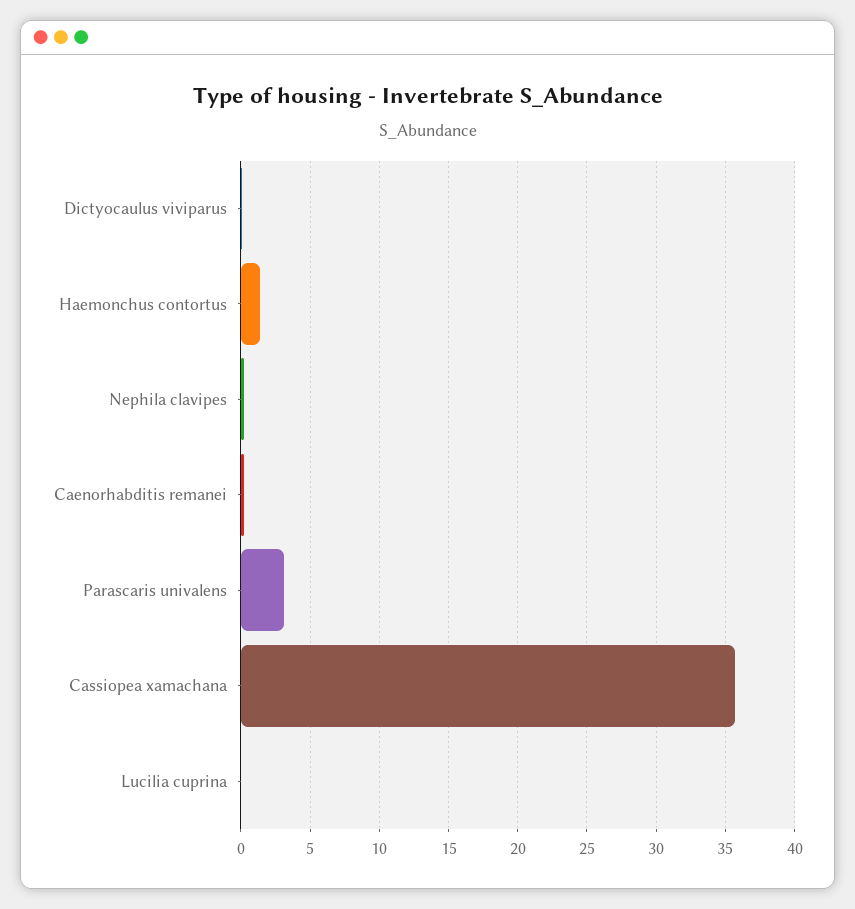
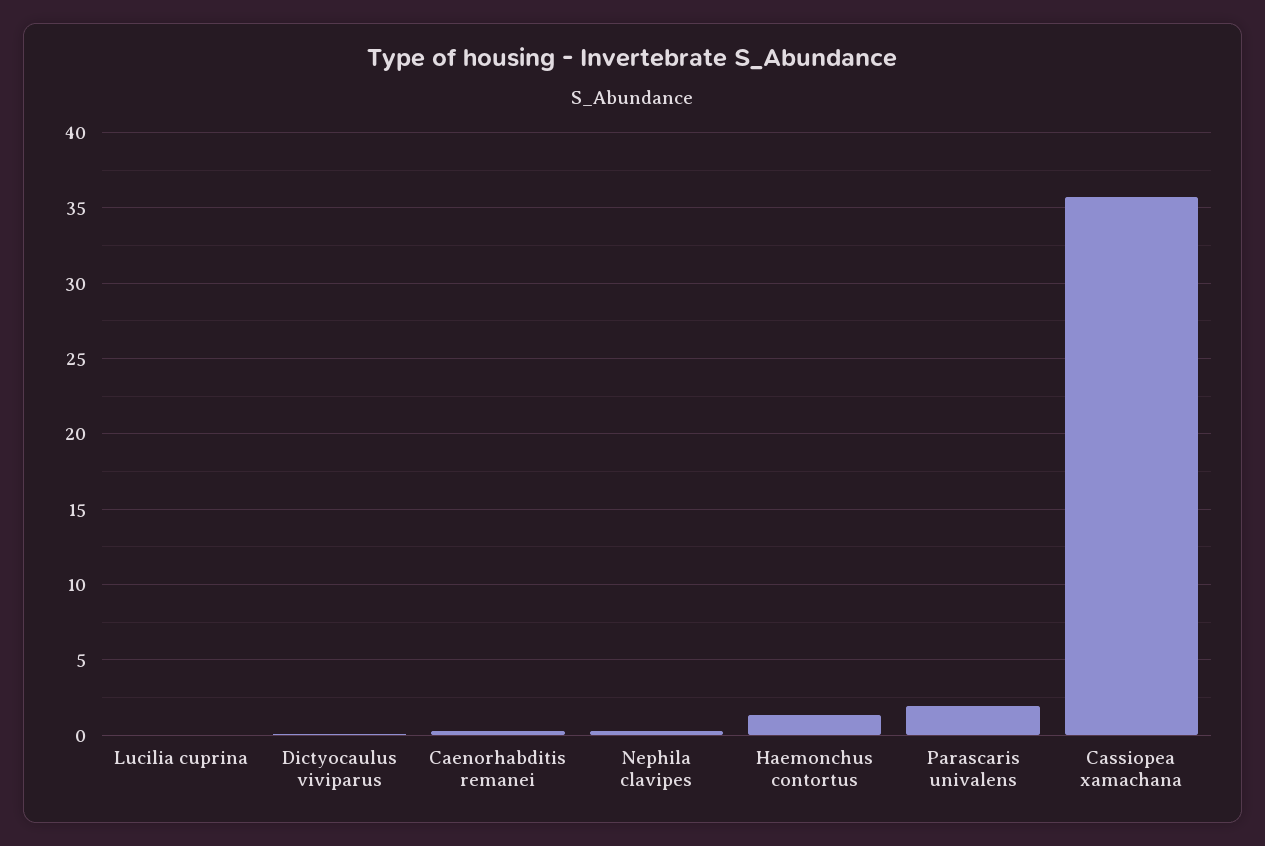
  {
    "Dictyocaulus viviparus": 0,
    "Haemonchus contortus": 1.5,
    "Nephila clavipes": 0.5,
    "Caenorhabditis remanei": 0.5,
-   "Parascaris univalens": 3,
+   "Parascaris univalens": 2,
    "Cassiopea xamachana": 35.5,
    "Lucilia cuprina": 0
  }

